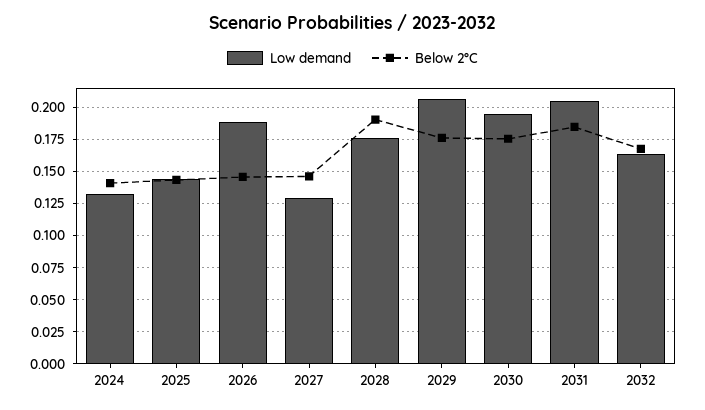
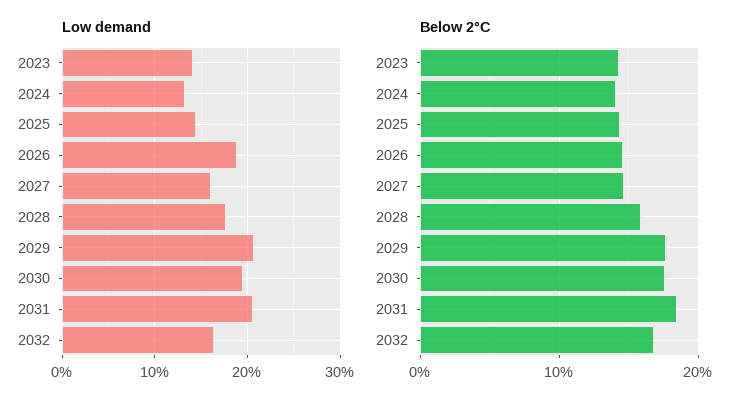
  {
    "Low demand": {
      "2024": 0.135,
      "2025": 0.145,
      "2026": 0.19,
-     "2027": 0.13,
+     "2027": 0.16,
      "2028": 0.175,
      "2029": 0.205,
      "2030": 0.195,
      "2031": 0.205,
-     "2032": 0.165
+     "2032": 0.165,
+     "2023": 0.14
    },
    "Below 2°C": {
      "2024": 0.14,
      "2025": 0.145,
      "2026": 0.145,
      "2027": 0.145,
-     "2028": 0.19,
+     "2028": 0.16,
      "2029": 0.175,
      "2030": 0.175,
      "2031": 0.185,
-     "2032": 0.17
+     "2032": 0.17,
+     "2023": 0.14
    }
  }

